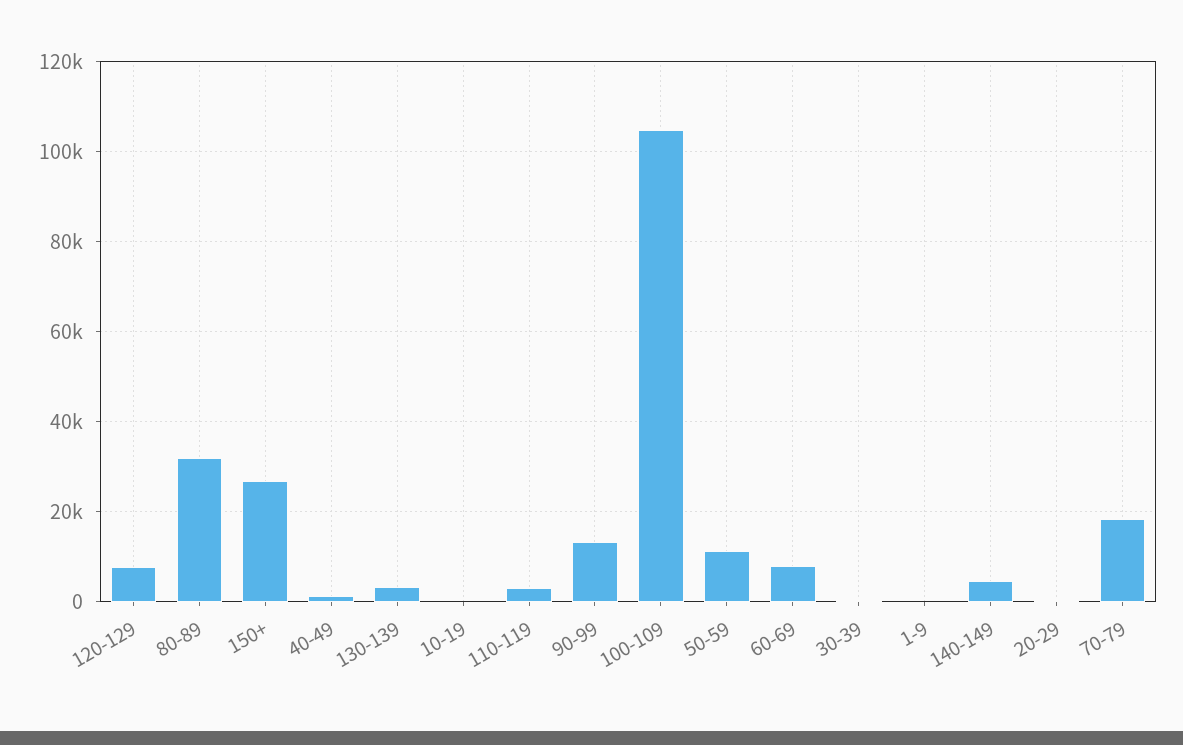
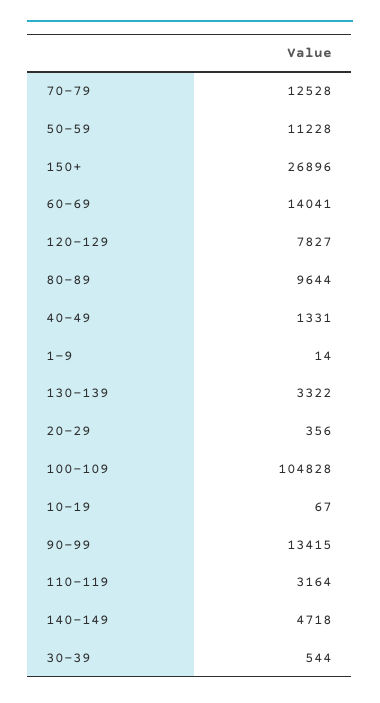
  {
    "120-129": 7827,
-   "80-89": 32000,
+   "80-89": 9644,
    "150+": 26896,
    "40-49": 1331,
    "130-139": 3322,
    "10-19": 67,
    "110-119": 3164,
    "90-99": 13415,
    "100-109": 104828,
    "50-59": 11228,
-   "60-69": 8000,
+   "60-69": 14041,
    "30-39": 544,
    "1-9": 14,
    "140-149": 4718,
    "20-29": 356,
-   "70-79": 18000
+   "70-79": 12528
  }

